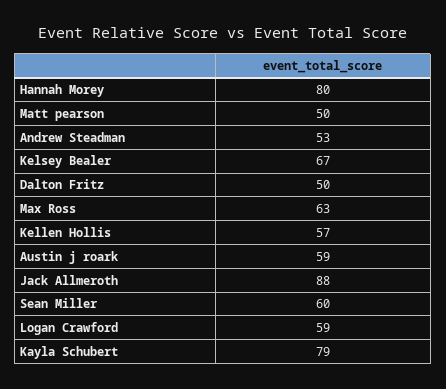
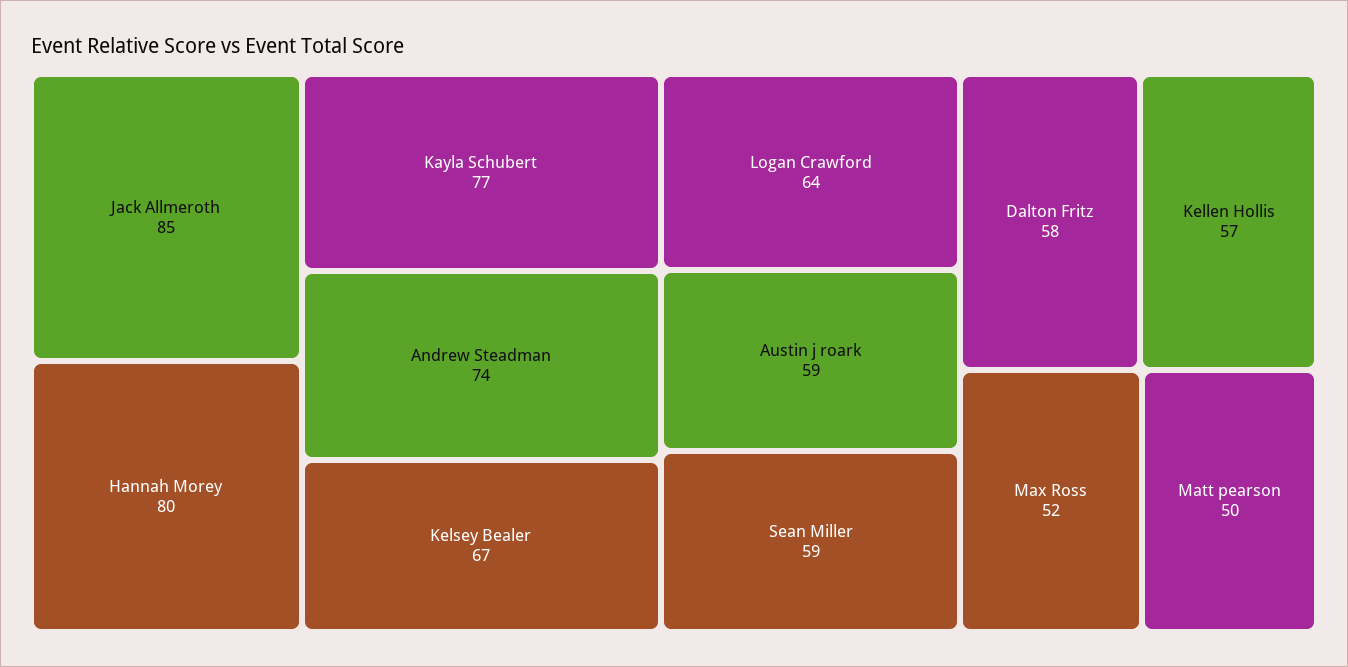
  {
    "Hannah Morey": 80,
    "Matt pearson": 50,
-   "Andrew Steadman": 53,
+   "Andrew Steadman": 74,
    "Kelsey Bealer": 67,
-   "Dalton Fritz": 50,
+   "Dalton Fritz": 58,
-   "Max Ross": 63,
+   "Max Ross": 52,
    "Kellen Hollis": 57,
    "Austin j roark": 59,
-   "Jack Allmeroth": 88,
+   "Jack Allmeroth": 85,
-   "Sean Miller": 60,
+   "Sean Miller": 59,
-   "Logan Crawford": 59,
+   "Logan Crawford": 64,
-   "Kayla Schubert": 79
+   "Kayla Schubert": 77
  }

